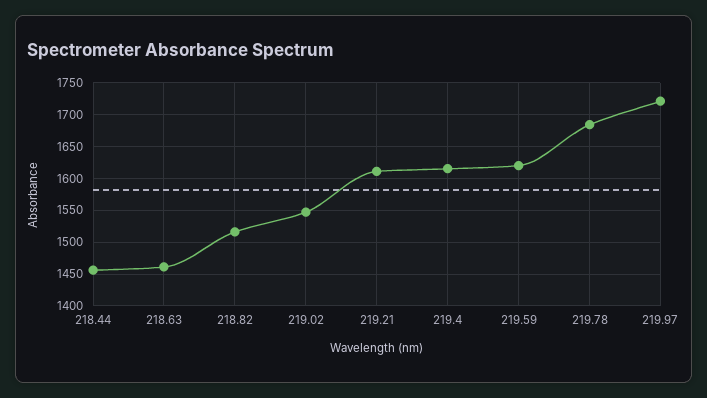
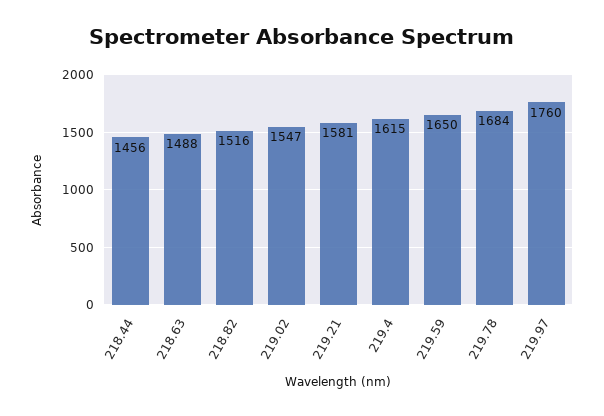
  {
    "218.44": 1456,
-   "218.63": 1460,
+   "218.63": 1488,
    "218.82": 1516,
    "219.02": 1547,
-   "219.21": 1610,
+   "219.21": 1581,
    "219.4": 1615,
-   "219.59": 1620,
+   "219.59": 1650,
    "219.78": 1684,
-   "219.97": 1720
+   "219.97": 1760
  }

